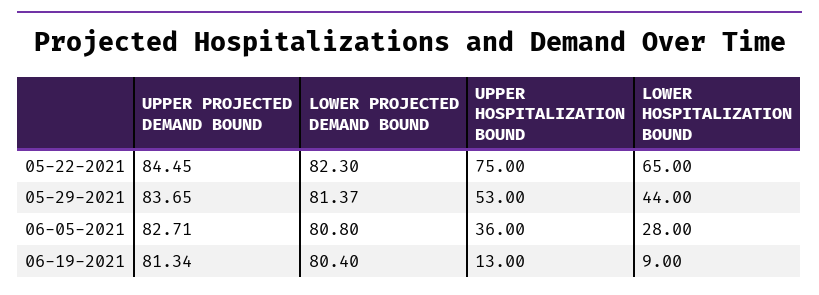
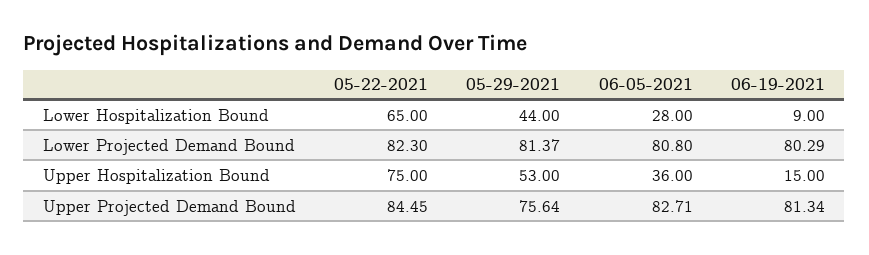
  {
    "UPPER PROJECTED DEMAND BOUND": {
      "05-22-2021": 84.45,
-     "05-29-2021": 83.65,
+     "05-29-2021": 75.64,
      "06-05-2021": 82.71,
      "06-19-2021": 81.34
    },
    "LOWER PROJECTED DEMAND BOUND": {
      "05-22-2021": 82.3,
      "05-29-2021": 81.37,
      "06-05-2021": 80.8,
-     "06-19-2021": 80.4
+     "06-19-2021": 80.29
    },
    "UPPER HOSPITALIZATION BOUND": {
      "05-22-2021": 75,
      "05-29-2021": 53,
      "06-05-2021": 36,
-     "06-19-2021": 13
+     "06-19-2021": 15
    },
    "LOWER HOSPITALIZATION BOUND": {
      "05-22-2021": 65,
      "05-29-2021": 44,
      "06-05-2021": 28,
      "06-19-2021": 9
    }
  }

